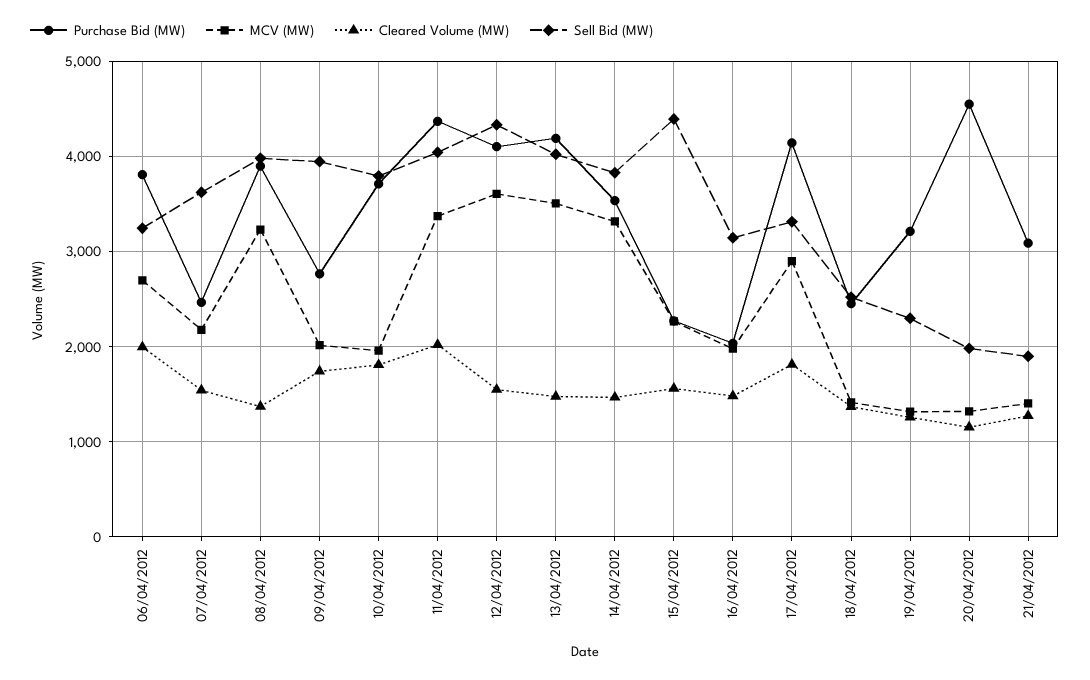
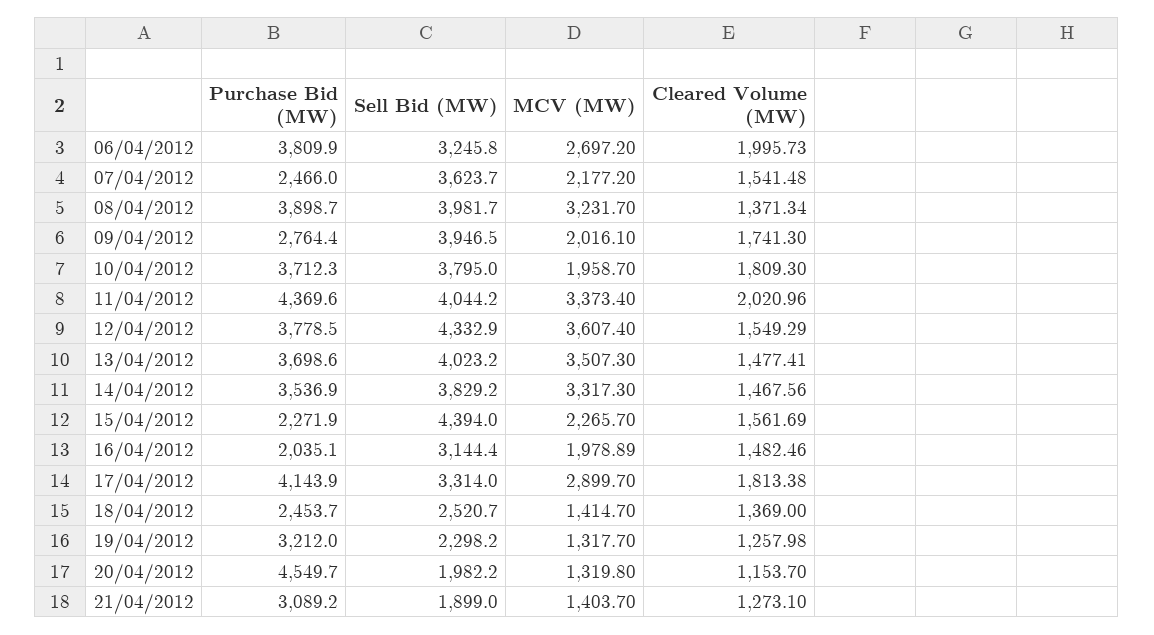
  {
    "Purchase Bid (MW)": {
      "06/04/2012": 3809.9,
      "07/04/2012": 2466,
      "08/04/2012": 3898.7,
      "09/04/2012": 2764.4,
      "10/04/2012": 3712.3,
      "11/04/2012": 4369.6,
-     "12/04/2012": 4100,
+     "12/04/2012": 3778.5,
-     "13/04/2012": 4200,
+     "13/04/2012": 3698.6,
      "14/04/2012": 3536.9,
      "15/04/2012": 2271.9,
      "16/04/2012": 2035.1,
      "17/04/2012": 4143.9,
      "18/04/2012": 2453.7,
      "19/04/2012": 3212,
      "20/04/2012": 4549.7,
      "21/04/2012": 3089.2
    },
    "MCV (MW)": {
      "06/04/2012": 2697.2,
      "07/04/2012": 2177.2,
      "08/04/2012": 3231.7,
      "09/04/2012": 2016.1,
      "10/04/2012": 1958.7,
      "11/04/2012": 3373.4,
      "12/04/2012": 3607.4,
      "13/04/2012": 3507.3,
      "14/04/2012": 3317.3,
      "15/04/2012": 2265.7,
      "16/04/2012": 1978.89,
      "17/04/2012": 2899.7,
      "18/04/2012": 1414.7,
      "19/04/2012": 1317.7,
      "20/04/2012": 1319.8,
      "21/04/2012": 1403.7
    },
    "Cleared Volume (MW)": {
      "06/04/2012": 1995.73,
      "07/04/2012": 1541.48,
      "08/04/2012": 1371.34,
      "09/04/2012": 1741.3,
      "10/04/2012": 1809.3,
      "11/04/2012": 2020.96,
      "12/04/2012": 1549.29,
      "13/04/2012": 1477.41,
      "14/04/2012": 1467.56,
      "15/04/2012": 1561.69,
      "16/04/2012": 1482.46,
      "17/04/2012": 1813.38,
      "18/04/2012": 1369,
      "19/04/2012": 1257.98,
      "20/04/2012": 1153.7,
      "21/04/2012": 1273.1
    },
    "Sell Bid (MW)": {
      "06/04/2012": 3245.8,
      "07/04/2012": 3623.7,
      "08/04/2012": 3981.7,
      "09/04/2012": 3946.5,
      "10/04/2012": 3795,
      "11/04/2012": 4044.2,
      "12/04/2012": 4332.9,
      "13/04/2012": 4023.2,
      "14/04/2012": 3829.2,
      "15/04/2012": 4394,
      "16/04/2012": 3144.4,
      "17/04/2012": 3314,
      "18/04/2012": 2520.7,
      "19/04/2012": 2298.2,
      "20/04/2012": 1982.2,
      "21/04/2012": 1899
    }
  }

